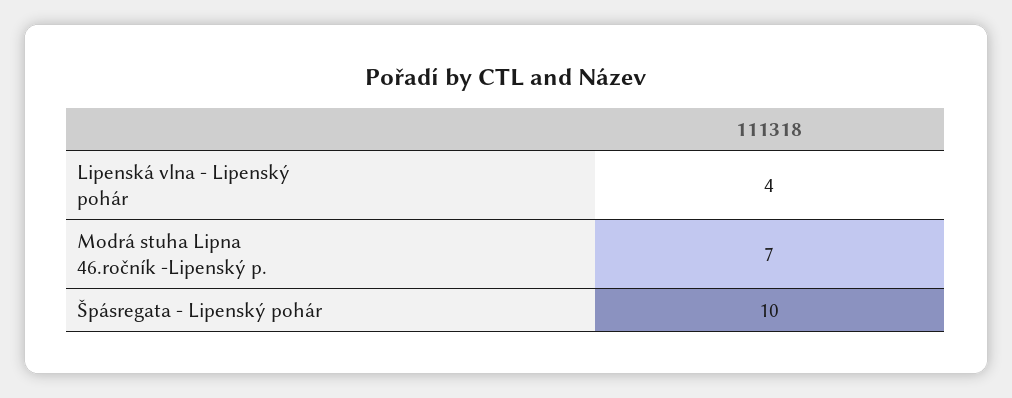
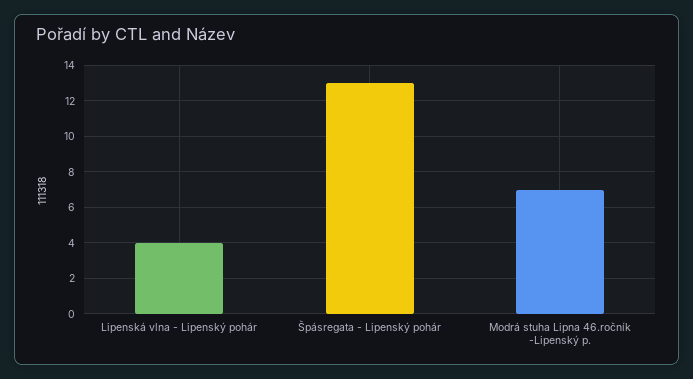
  {
    "Lipenská vlna - Lipenský pohár": 4,
    "Modrá stuha Lipna 46.ročník -Lipenský p.": 7,
-   "Špásregata - Lipenský pohár": 10
+   "Špásregata - Lipenský pohár": 13
  }

